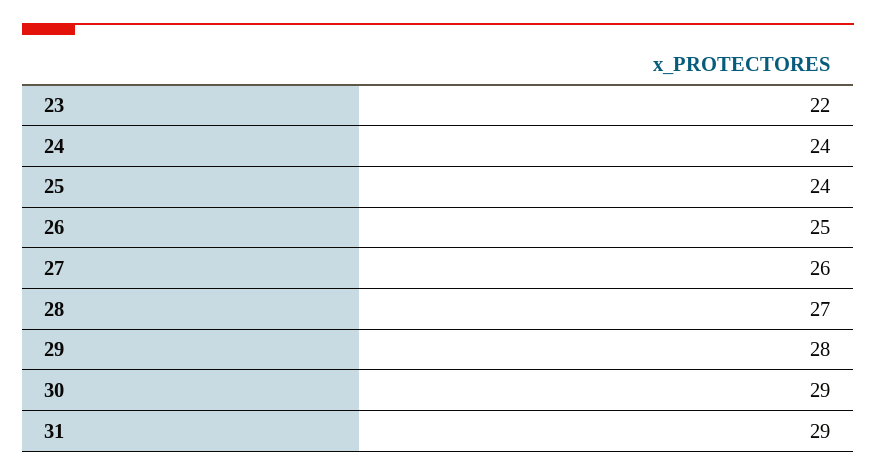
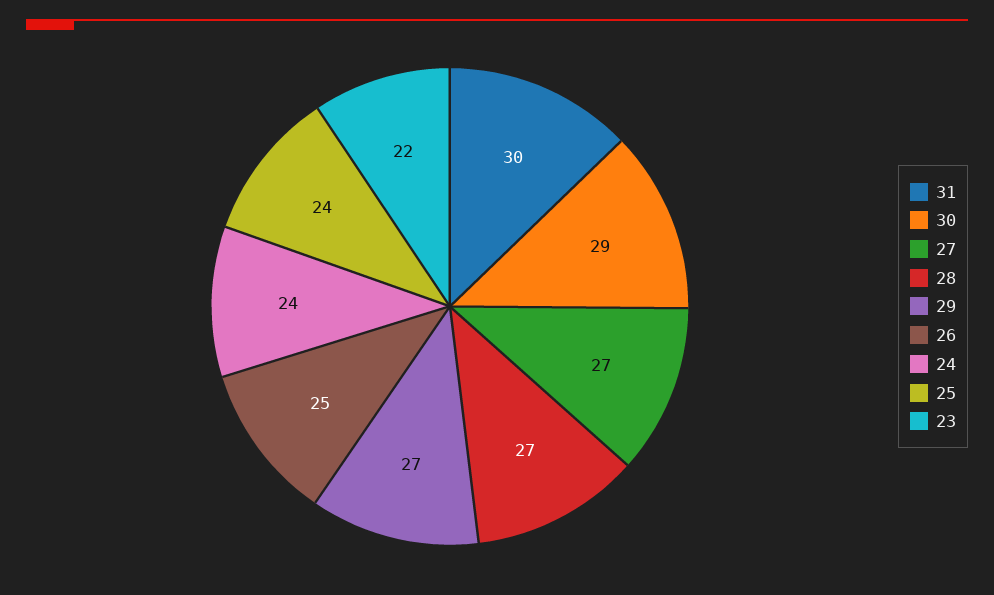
  {
    "23": 22,
    "24": 24,
    "25": 24,
    "26": 25,
-   "27": 26,
+   "27": 27,
    "28": 27,
-   "29": 28,
+   "29": 27,
    "30": 29,
-   "31": 29
+   "31": 30
  }

